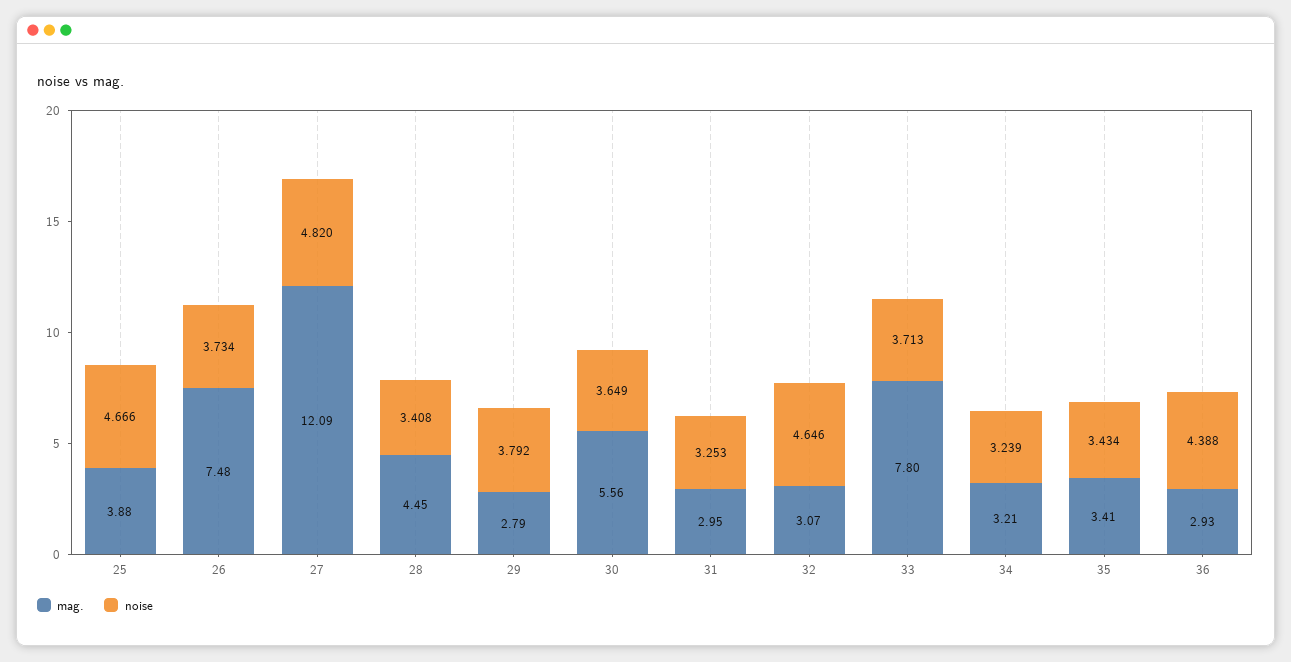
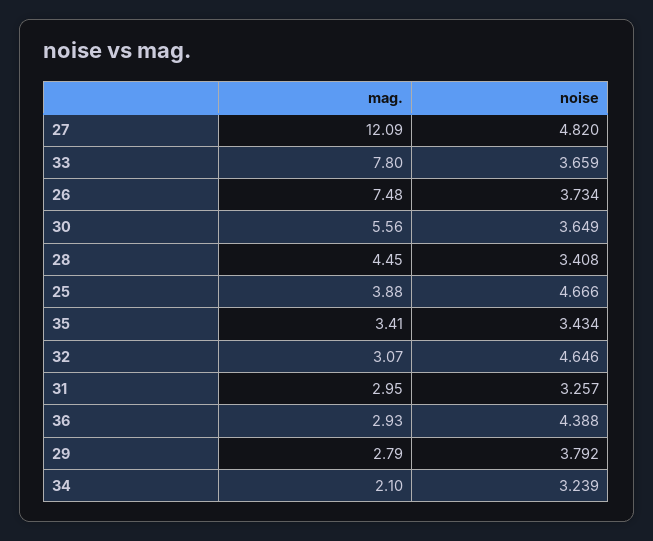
  {
    "mag.": {
      "25": 3.88,
      "26": 7.48,
      "27": 12.09,
      "28": 4.45,
      "29": 2.79,
      "30": 5.56,
      "31": 2.95,
      "32": 3.07,
      "33": 7.8,
-     "34": 3.21,
+     "34": 2.1,
      "35": 3.41,
      "36": 2.93
    },
    "noise": {
      "25": 4.666,
      "26": 3.734,
      "27": 4.82,
      "28": 3.408,
      "29": 3.792,
      "30": 3.649,
-     "31": 3.253,
+     "31": 3.257,
      "32": 4.646,
-     "33": 3.713,
+     "33": 3.659,
      "34": 3.239,
      "35": 3.434,
      "36": 4.388
    }
  }

